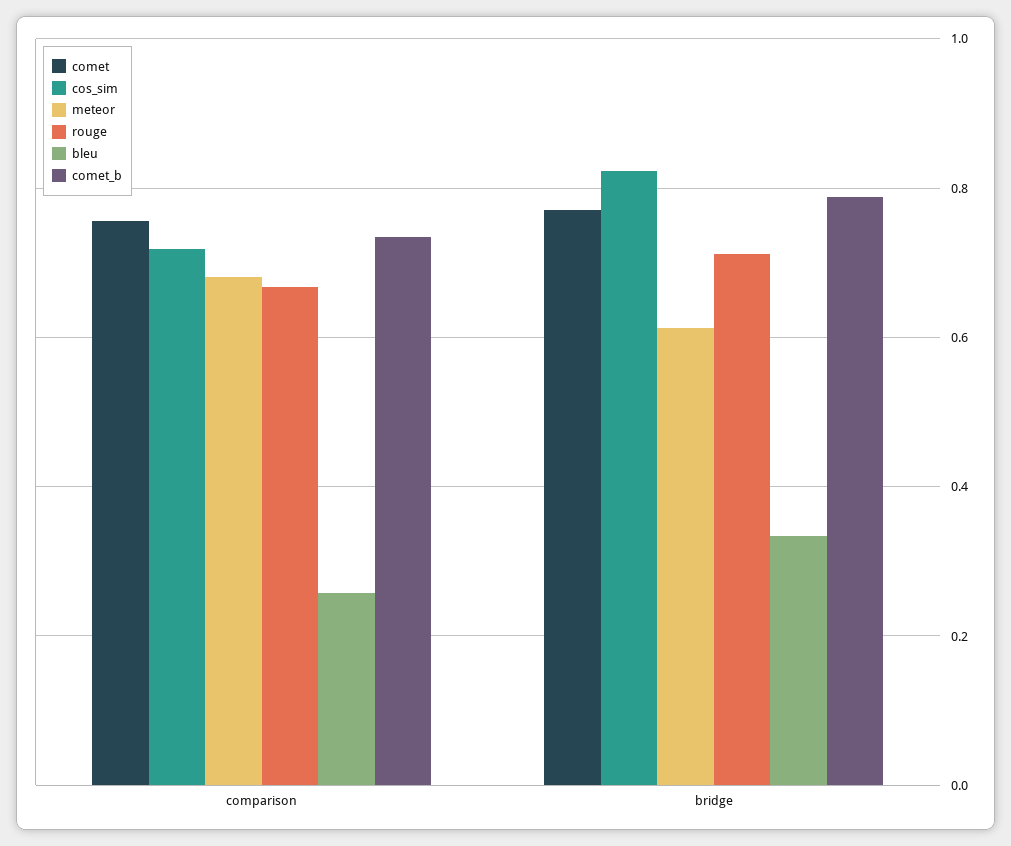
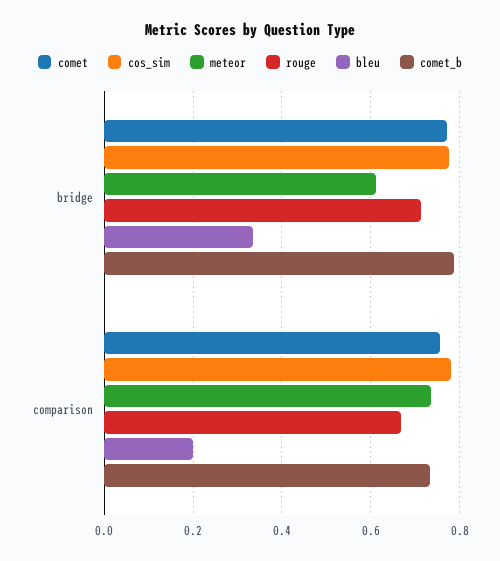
  {
    "comet": {
      "comparison": 0.76,
      "bridge": 0.78
    },
    "cos_sim": {
-     "comparison": 0.72,
+     "comparison": 0.78,
-     "bridge": 0.82
+     "bridge": 0.78
    },
    "meteor": {
-     "comparison": 0.68,
+     "comparison": 0.74,
      "bridge": 0.62
    },
    "rouge": {
      "comparison": 0.66,
      "bridge": 0.72
    },
    "bleu": {
-     "comparison": 0.26,
+     "comparison": 0.2,
      "bridge": 0.34
    },
    "comet_b": {
      "comparison": 0.74,
      "bridge": 0.78
    }
  }

